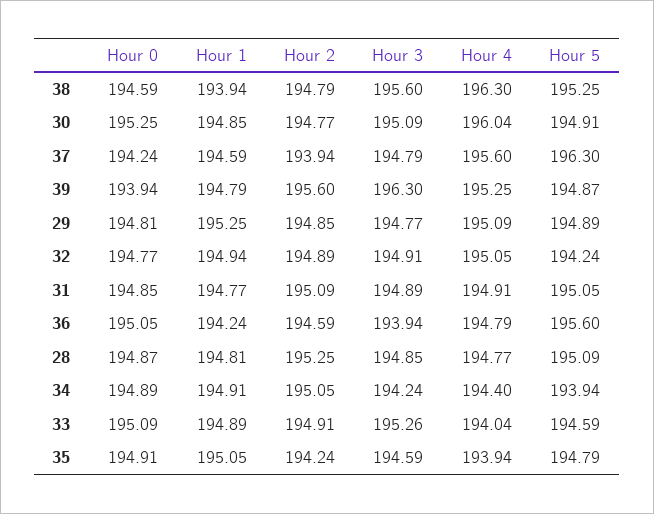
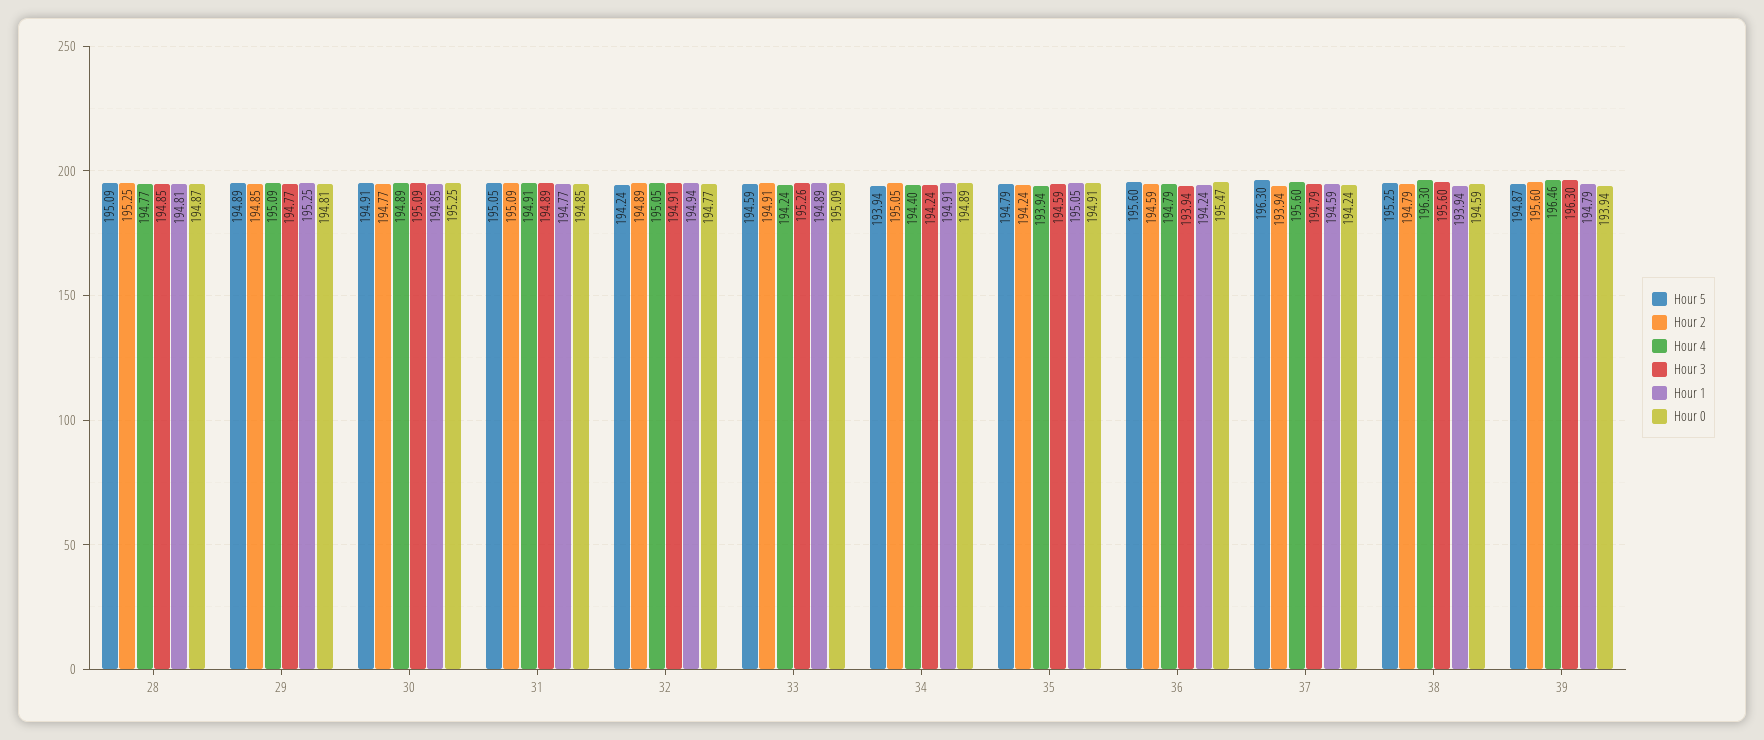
  {
    "Hour 0": {
      "38": 194.59,
      "30": 195.25,
      "37": 194.24,
      "39": 193.94,
      "29": 194.81,
      "32": 194.77,
      "31": 194.85,
-     "36": 195.05,
+     "36": 195.47,
      "28": 194.87,
      "34": 194.89,
      "33": 195.09,
      "35": 194.91
    },
    "Hour 1": {
      "38": 193.94,
      "30": 194.85,
      "37": 194.59,
      "39": 194.79,
      "29": 195.25,
      "32": 194.94,
      "31": 194.77,
      "36": 194.24,
      "28": 194.81,
      "34": 194.91,
      "33": 194.89,
      "35": 195.05
    },
    "Hour 2": {
      "38": 194.79,
      "30": 194.77,
      "37": 193.94,
      "39": 195.6,
      "29": 194.85,
      "32": 194.89,
      "31": 195.09,
      "36": 194.59,
      "28": 195.25,
      "34": 195.05,
      "33": 194.91,
      "35": 194.24
    },
    "Hour 3": {
      "38": 195.6,
      "30": 195.09,
      "37": 194.79,
      "39": 196.3,
      "29": 194.77,
      "32": 194.91,
      "31": 194.89,
      "36": 193.94,
      "28": 194.85,
      "34": 194.24,
      "33": 195.26,
      "35": 194.59
    },
    "Hour 4": {
      "38": 196.3,
-     "30": 196.04,
+     "30": 194.89,
      "37": 195.6,
-     "39": 195.25,
+     "39": 196.46,
      "29": 195.09,
      "32": 195.05,
      "31": 194.91,
      "36": 194.79,
      "28": 194.77,
      "34": 194.4,
-     "33": 194.04,
+     "33": 194.24,
      "35": 193.94
    },
    "Hour 5": {
      "38": 195.25,
      "30": 194.91,
      "37": 196.3,
      "39": 194.87,
      "29": 194.89,
      "32": 194.24,
      "31": 195.05,
      "36": 195.6,
      "28": 195.09,
      "34": 193.94,
      "33": 194.59,
      "35": 194.79
    }
  }

